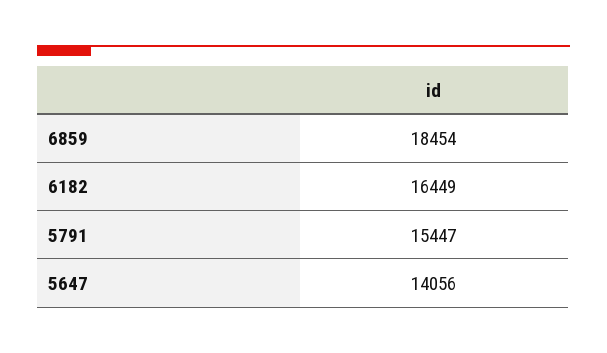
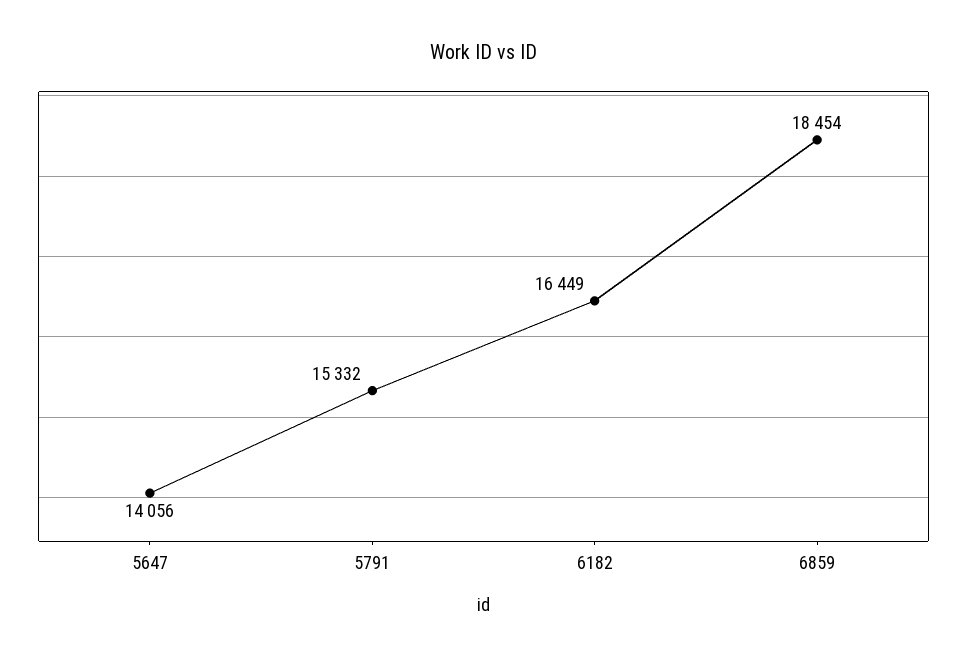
  {
    "6859": 18454,
    "6182": 16449,
-   "5791": 15447,
+   "5791": 15332,
    "5647": 14056
  }

